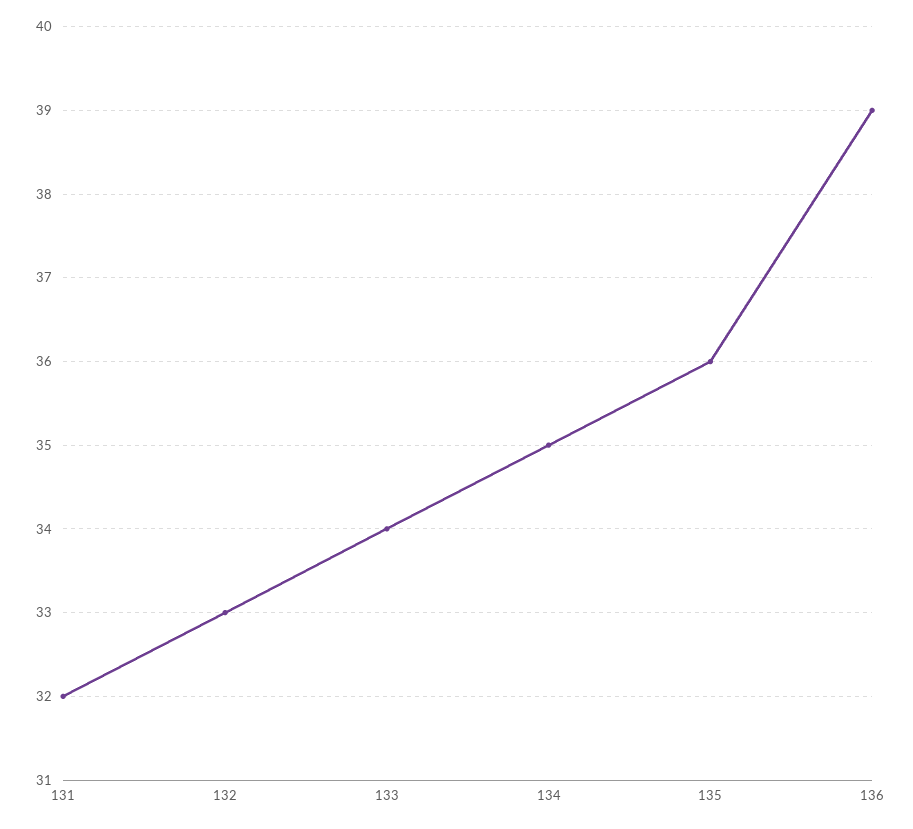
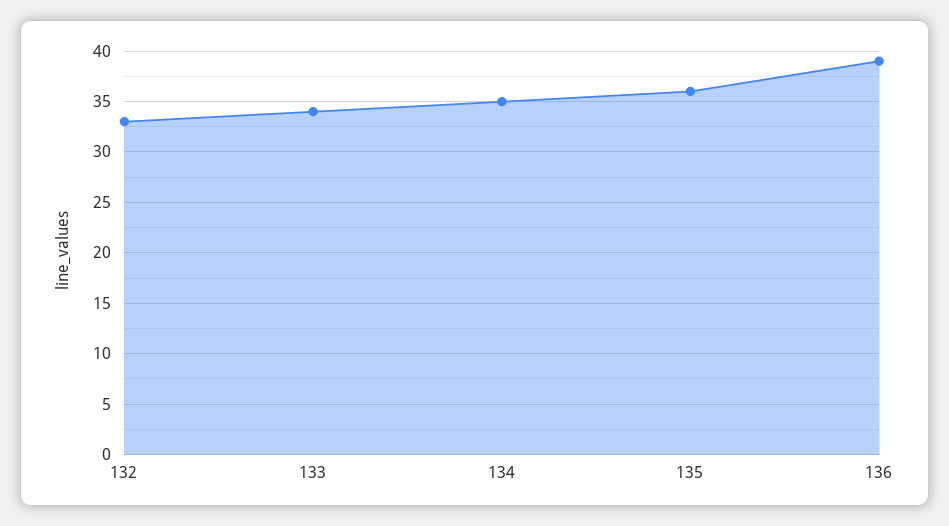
  {
-   "131": 32,
    "132": 33,
    "133": 34,
    "134": 35,
    "135": 36,
    "136": 39
  }

